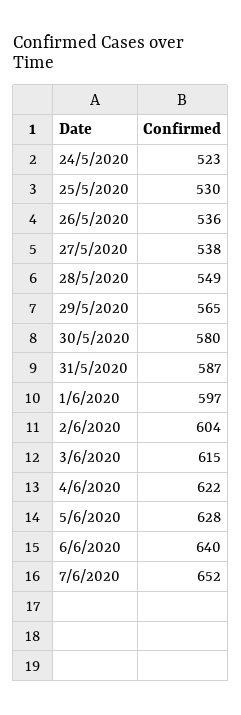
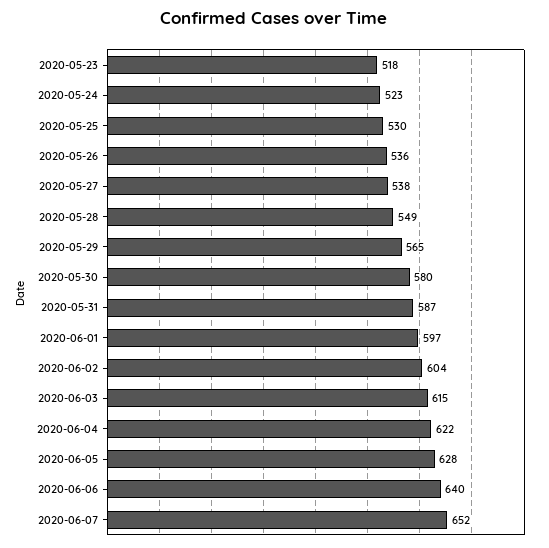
  {
    "24/5/2020": 523,
    "25/5/2020": 530,
    "26/5/2020": 536,
    "27/5/2020": 538,
    "28/5/2020": 549,
    "29/5/2020": 565,
    "30/5/2020": 580,
    "31/5/2020": 587,
    "1/6/2020": 597,
    "2/6/2020": 604,
    "3/6/2020": 615,
    "4/6/2020": 622,
    "5/6/2020": 628,
    "6/6/2020": 640,
-   "7/6/2020": 652
+   "7/6/2020": 652,
+   "2020-05-23": 518
  }

